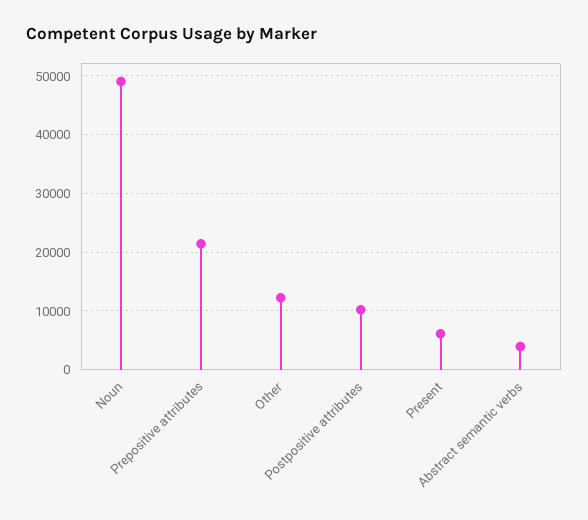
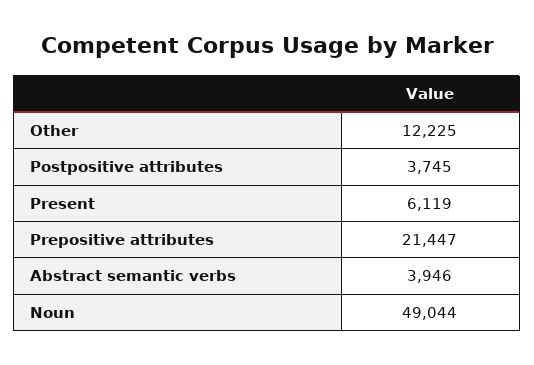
  {
    "Noun": 49044,
    "Prepositive attributes": 21447,
    "Other": 12225,
-   "Postpositive attributes": 10000,
+   "Postpositive attributes": 3745,
    "Present": 6119,
    "Abstract semantic verbs": 3946
  }

